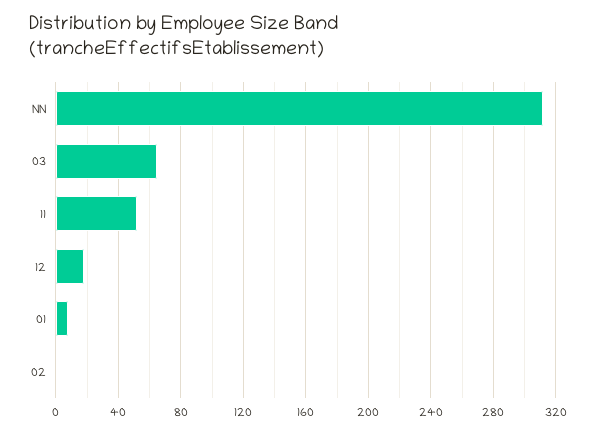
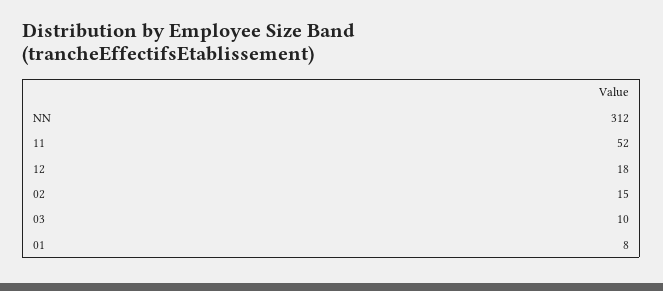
  {
    "NN": 312,
-   "03": 65,
+   "03": 10,
    "11": 52,
    "12": 18,
    "01": 8,
-   "02": 0
+   "02": 15
  }

